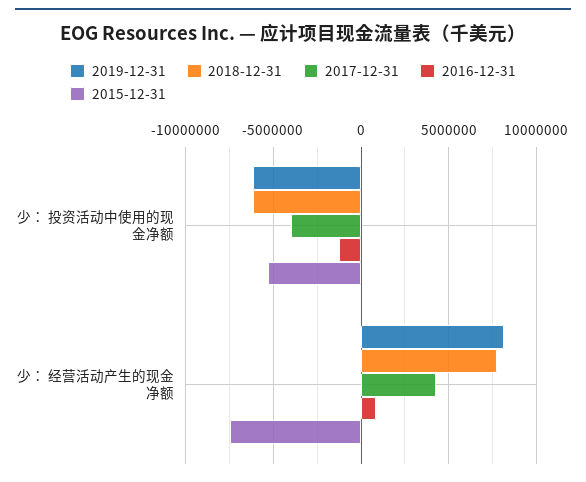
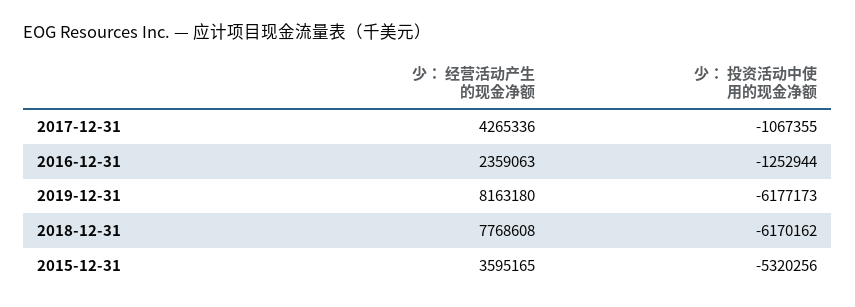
  {
    "2019-12-31": {
      "少： 投资活动中使用的现金净额": -6177173,
      "少： 经营活动产生的现金净额": 8163180
    },
    "2018-12-31": {
      "少： 投资活动中使用的现金净额": -6170162,
      "少： 经营活动产生的现金净额": 7768608
    },
    "2017-12-31": {
-     "少： 投资活动中使用的现金净额": -4000000,
+     "少： 投资活动中使用的现金净额": -1067355,
      "少： 经营活动产生的现金净额": 4265336
    },
    "2016-12-31": {
      "少： 投资活动中使用的现金净额": -1252944,
-     "少： 经营活动产生的现金净额": 1000000
+     "少： 经营活动产生的现金净额": 2359063
    },
    "2015-12-31": {
      "少： 投资活动中使用的现金净额": -5320256,
-     "少： 经营活动产生的现金净额": -7500000
+     "少： 经营活动产生的现金净额": 3595165
    }
  }

